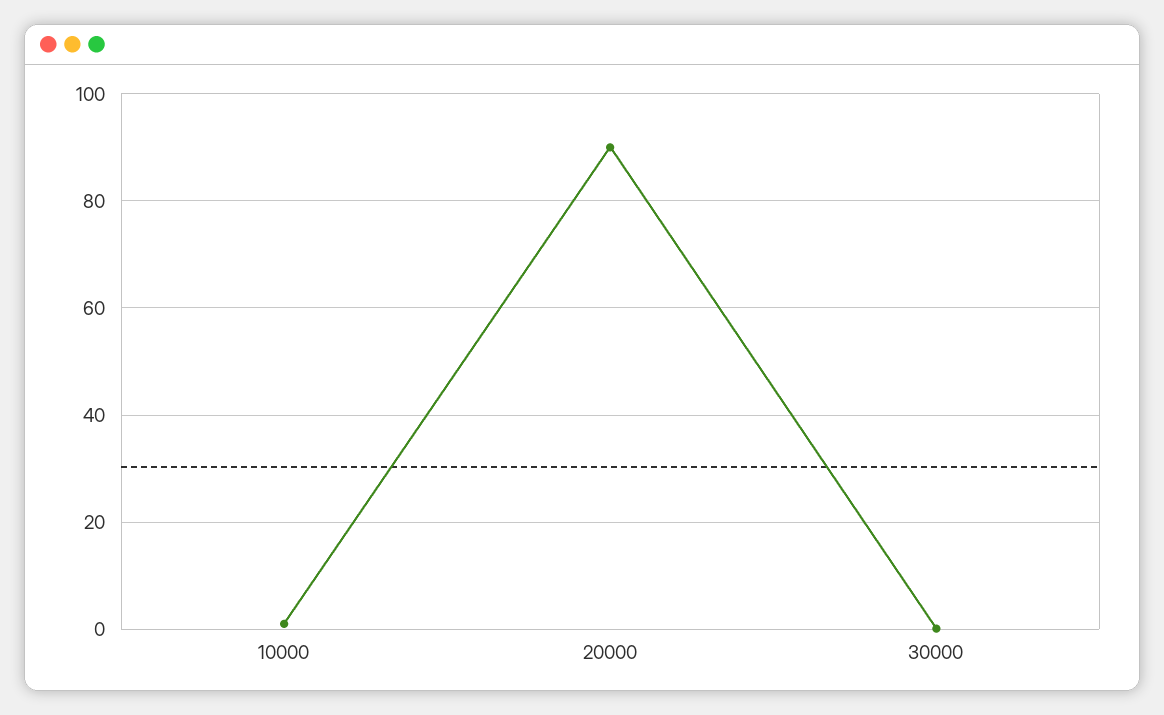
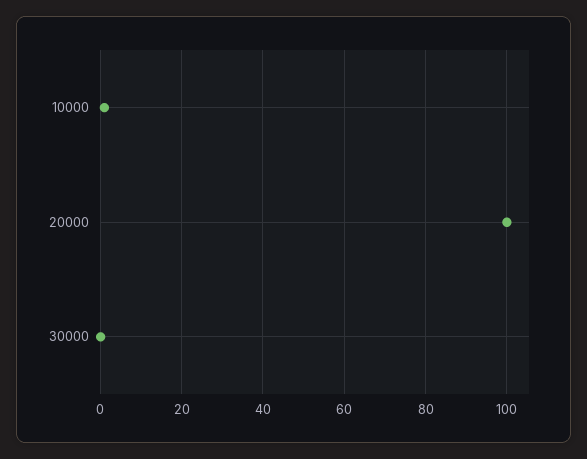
  {
    "10000": 2,
-   "20000": 90,
+   "20000": 100,
    "30000": 0
  }

